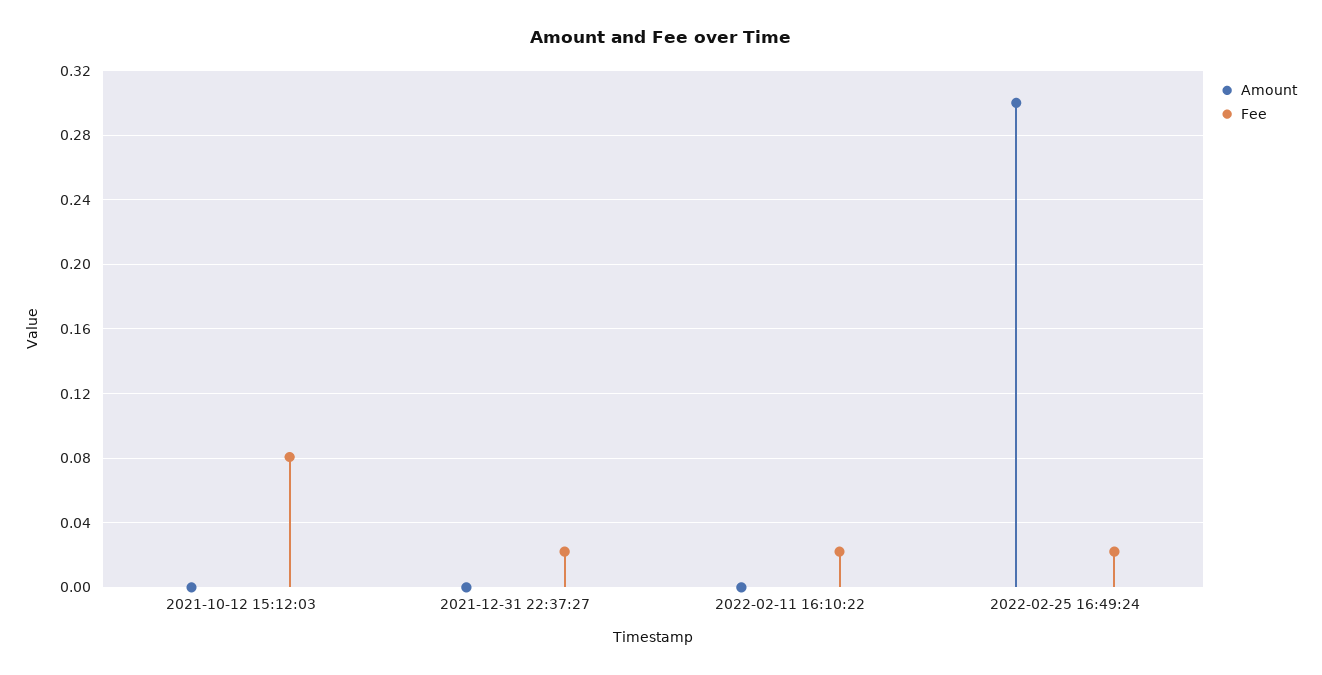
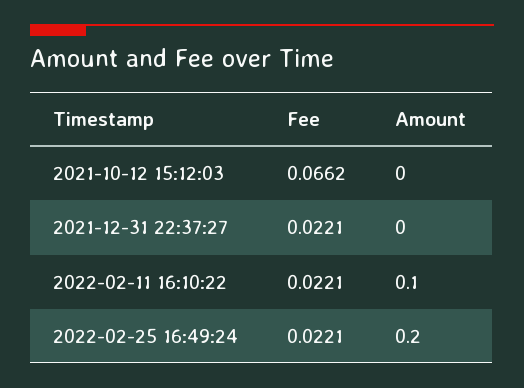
  {
    "Amount": {
      "2021-10-12 15:12:03": 0,
      "2021-12-31 22:37:27": 0,
-     "2022-02-11 16:10:22": 0,
+     "2022-02-11 16:10:22": 0.1,
-     "2022-02-25 16:49:24": 0.3
+     "2022-02-25 16:49:24": 0.2
    },
    "Fee": {
-     "2021-10-12 15:12:03": 0.08,
+     "2021-10-12 15:12:03": 0.0662,
      "2021-12-31 22:37:27": 0.0221,
      "2022-02-11 16:10:22": 0.0221,
      "2022-02-25 16:49:24": 0.0221
    }
  }

